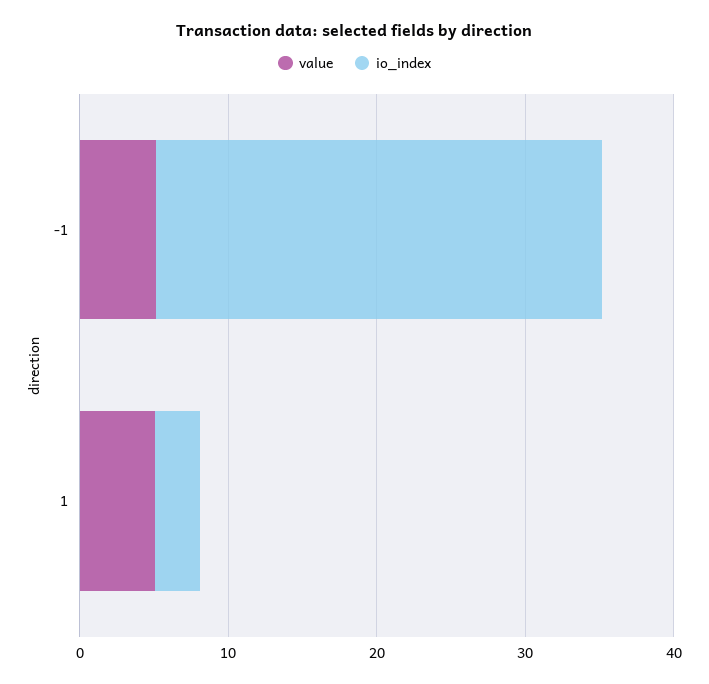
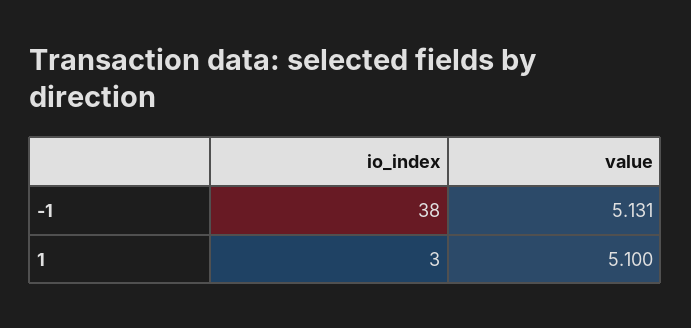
  {
    "value": {
      "-1": 5.131,
      "1": 5.1
    },
    "io_index": {
-     "-1": 30,
+     "-1": 38,
      "1": 3
    }
  }

